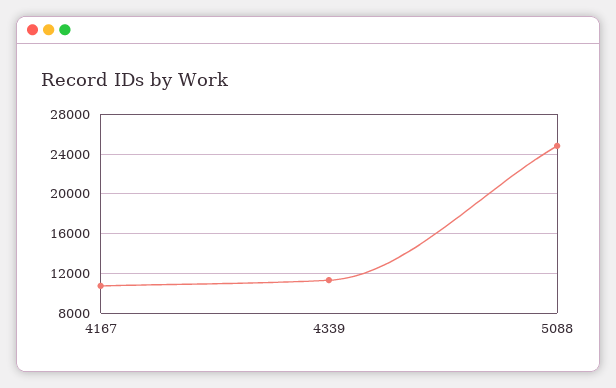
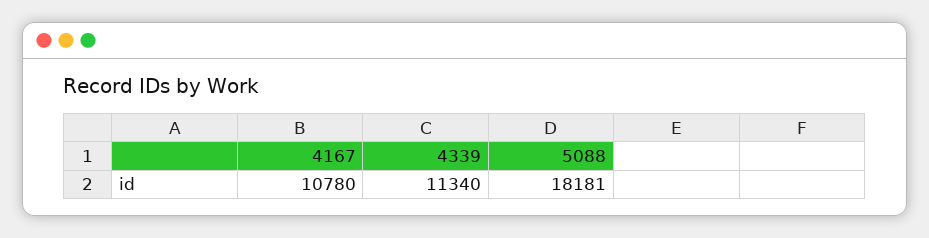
  {
    "4167": 10780,
    "4339": 11340,
-   "5088": 25000
+   "5088": 18181
  }

